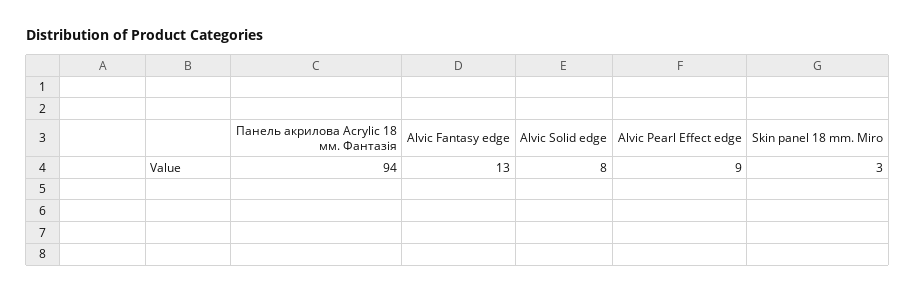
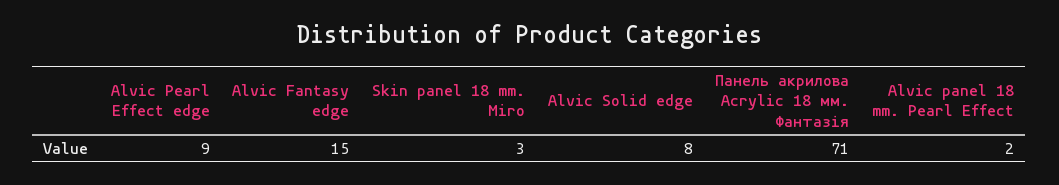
  {
-   "Панель акрилова Acrylic 18 мм. Фантазія": 94,
+   "Панель акрилова Acrylic 18 мм. Фантазія": 71,
-   "Alvic Fantasy edge": 13,
+   "Alvic Fantasy edge": 15,
    "Alvic Solid edge": 8,
    "Alvic Pearl Effect edge": 9,
-   "Skin panel 18 mm. Miro": 3
+   "Skin panel 18 mm. Miro": 3,
+   "Alvic panel 18 mm. Pearl Effect": 2
  }

